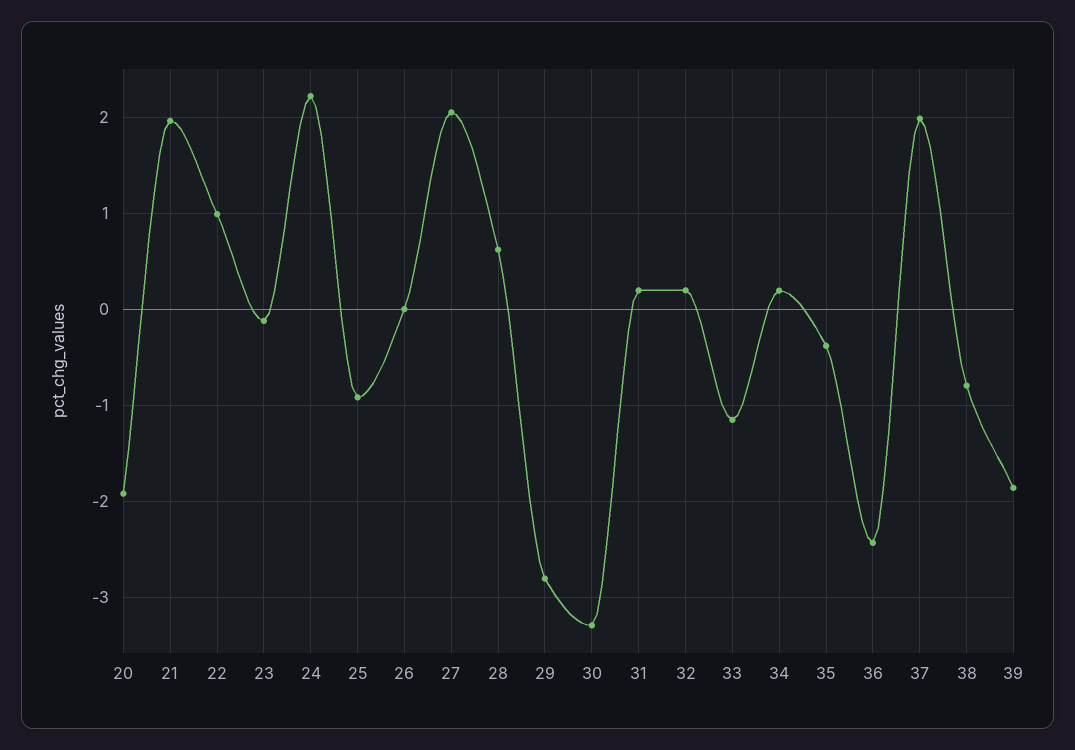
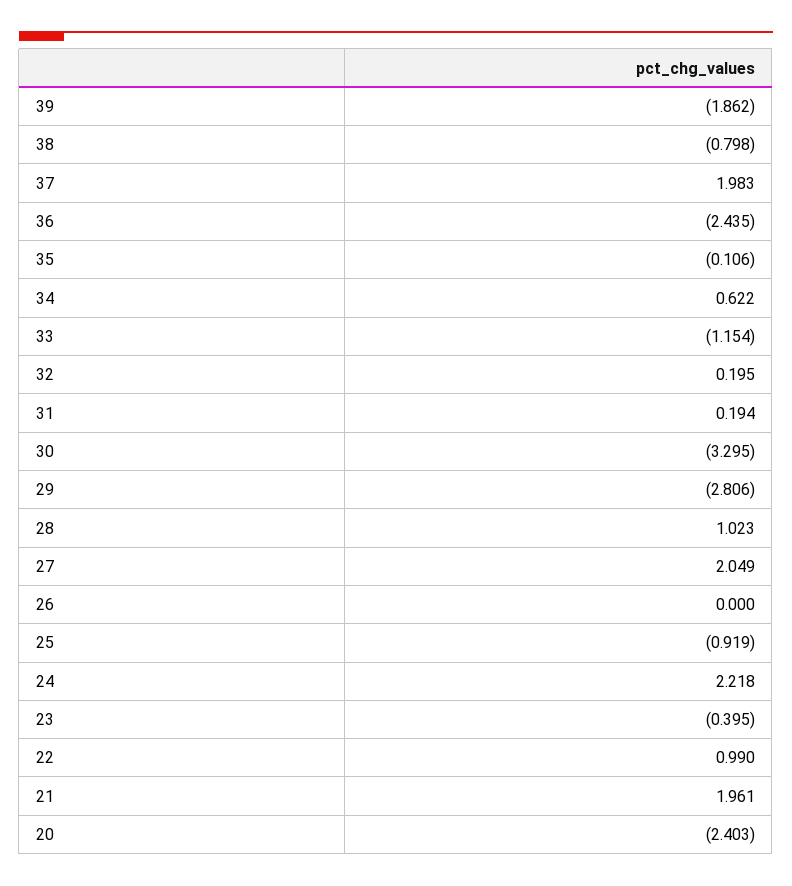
  {
-   "20": -1.9,
+   "20": -2.403,
    "21": 1.961,
    "22": 0.99,
-   "23": -0.1,
+   "23": -0.395,
    "24": 2.218,
    "25": -0.919,
    "26": 0,
    "27": 2.049,
-   "28": 0.6,
+   "28": 1.023,
    "29": -2.806,
    "30": -3.295,
    "31": 0.194,
    "32": 0.195,
    "33": -1.154,
-   "34": 0.2,
+   "34": 0.622,
-   "35": -0.4,
+   "35": -0.106,
    "36": -2.435,
    "37": 1.983,
    "38": -0.798,
    "39": -1.862
  }

